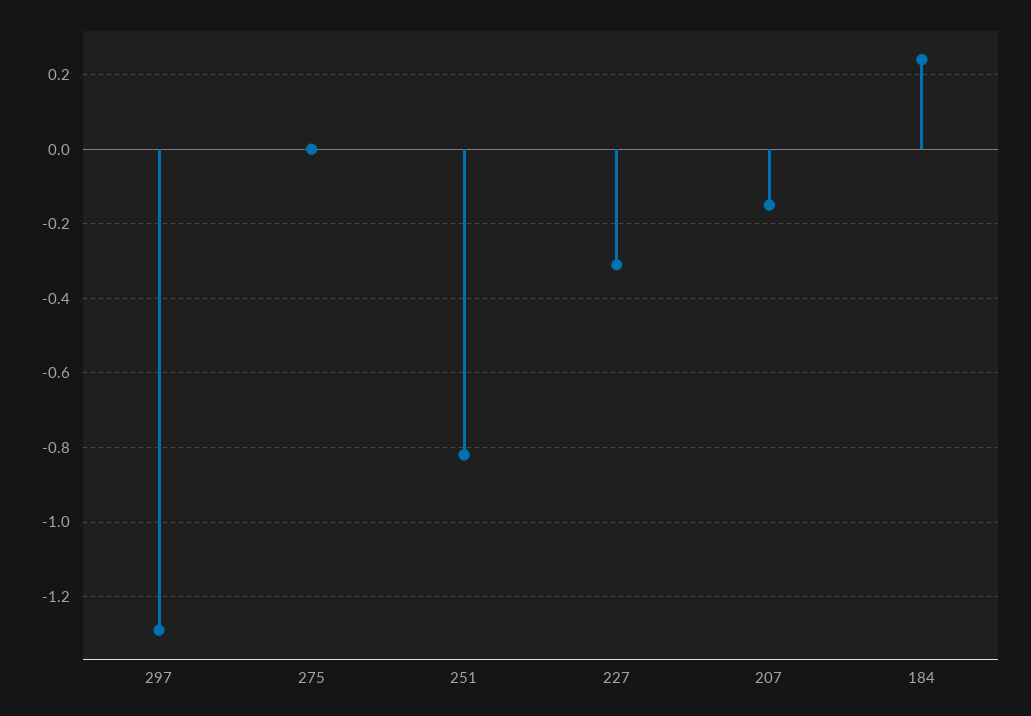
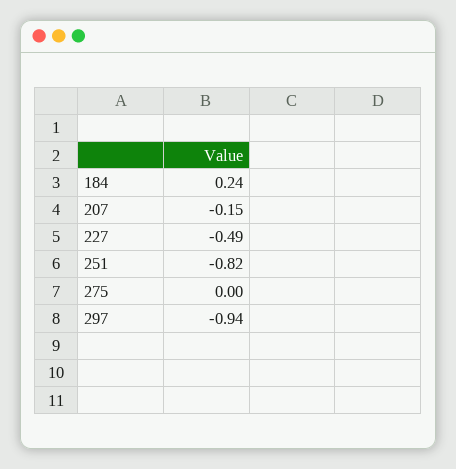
  {
-   "297": -1.3,
+   "297": -0.94,
    "275": 0,
    "251": -0.82,
-   "227": -0.3,
+   "227": -0.49,
    "207": -0.15,
    "184": 0.24
  }

